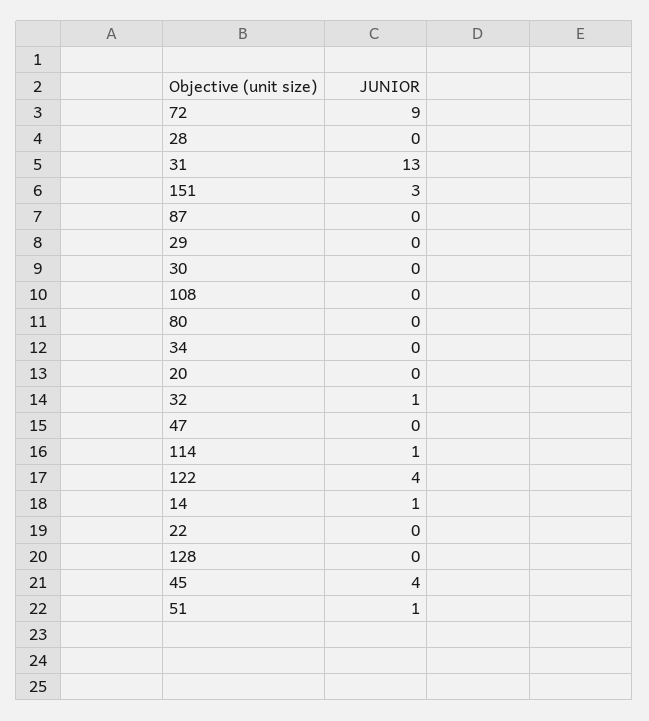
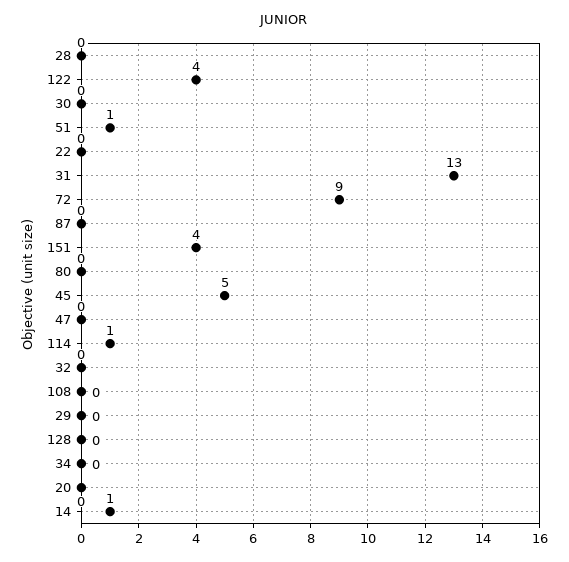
  {
    "72": 9,
    "28": 0,
    "31": 13,
-   "151": 3,
+   "151": 4,
    "87": 0,
    "29": 0,
    "30": 0,
    "108": 0,
    "80": 0,
    "34": 0,
    "20": 0,
-   "32": 1,
+   "32": 0,
    "47": 0,
    "114": 1,
    "122": 4,
    "14": 1,
    "22": 0,
    "128": 0,
-   "45": 4,
+   "45": 5,
    "51": 1
  }

